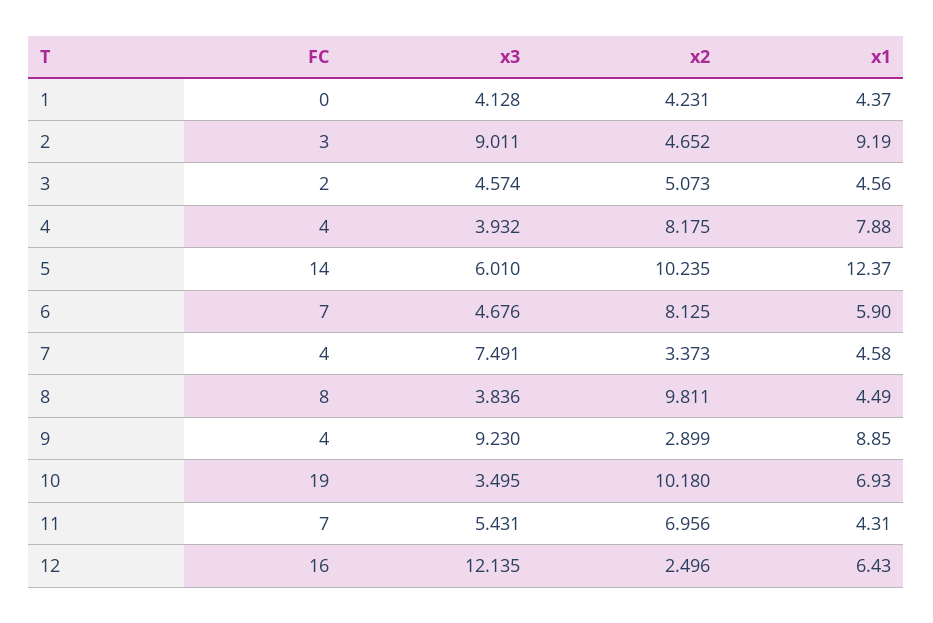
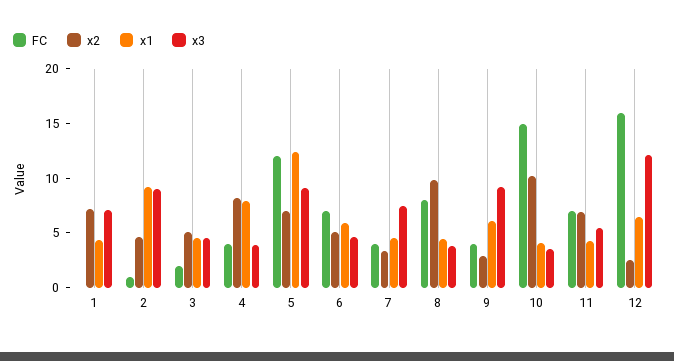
  {
    "FC": {
      "1": 0,
-     "2": 3,
+     "2": 1,
      "3": 2,
      "4": 4,
-     "5": 14,
+     "5": 12,
      "6": 7,
      "7": 4,
      "8": 8,
      "9": 4,
-     "10": 19,
+     "10": 15,
      "11": 7,
      "12": 16
    },
    "x3": {
-     "1": 4.128,
+     "1": 7,
      "2": 9.011,
      "3": 4.574,
      "4": 3.932,
-     "5": 6.01,
+     "5": 9,
      "6": 4.676,
      "7": 7.491,
      "8": 3.836,
      "9": 9.23,
      "10": 3.495,
      "11": 5.431,
      "12": 12.135
    },
    "x2": {
-     "1": 4.231,
+     "1": 7,
      "2": 4.652,
      "3": 5.073,
      "4": 8.175,
-     "5": 10.235,
+     "5": 7,
-     "6": 8.125,
+     "6": 5,
      "7": 3.373,
      "8": 9.811,
      "9": 2.899,
      "10": 10.18,
      "11": 6.956,
      "12": 2.496
    },
    "x1": {
      "1": 4.37,
      "2": 9.19,
      "3": 4.56,
      "4": 7.88,
      "5": 12.37,
      "6": 5.9,
      "7": 4.58,
      "8": 4.49,
-     "9": 8.85,
+     "9": 6,
-     "10": 6.93,
+     "10": 4,
      "11": 4.31,
      "12": 6.43
    }
  }

